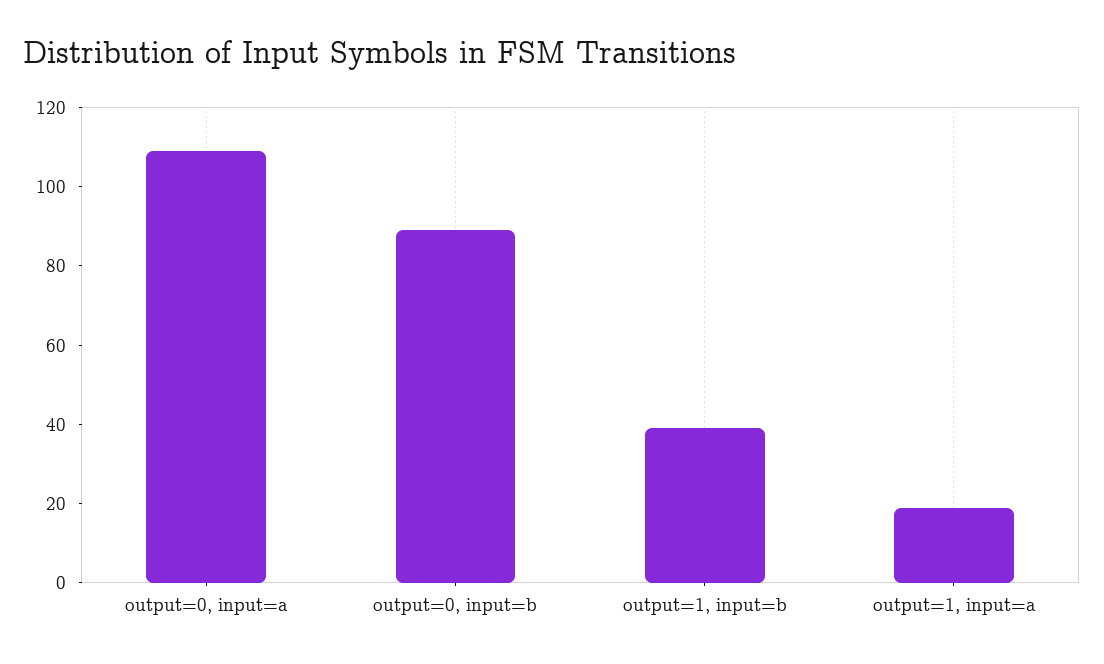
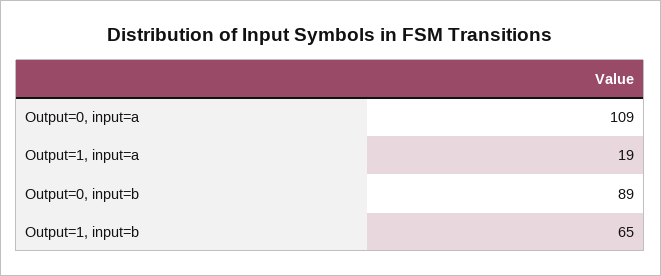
  {
    "output=0, input=a": 109,
    "output=0, input=b": 89,
-   "output=1, input=b": 40,
+   "output=1, input=b": 65,
    "output=1, input=a": 19
  }

